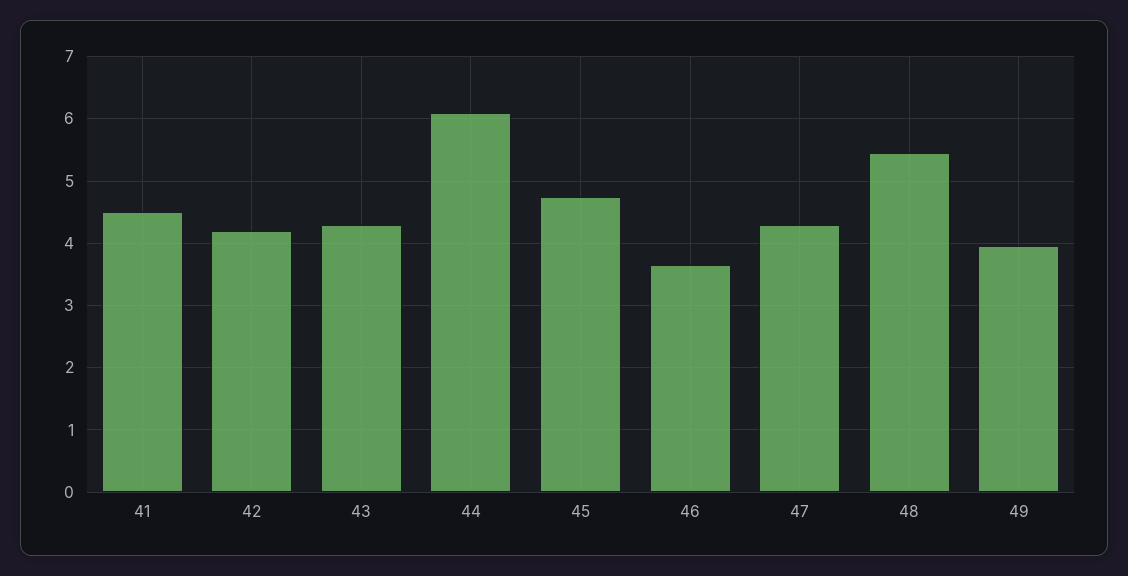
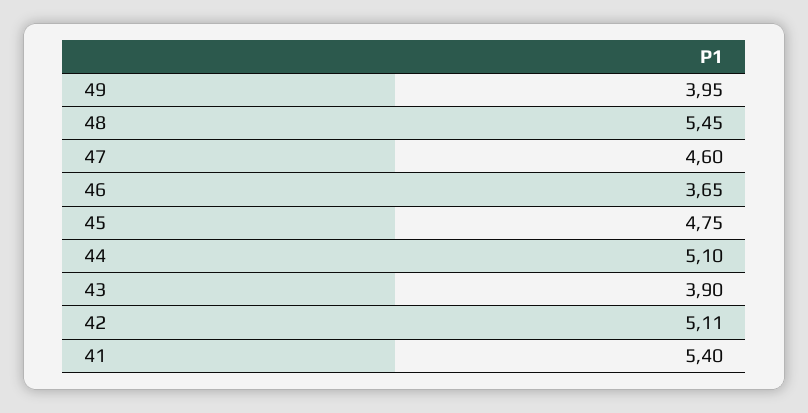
  {
-   "41": 4.5,
+   "41": 5.4,
-   "42": 4.2,
+   "42": 5.11,
-   "43": 4.3,
+   "43": 3.9,
-   "44": 6.1,
+   "44": 5.1,
    "45": 4.75,
    "46": 3.65,
-   "47": 4.3,
+   "47": 4.6,
    "48": 5.45,
    "49": 3.95
  }

